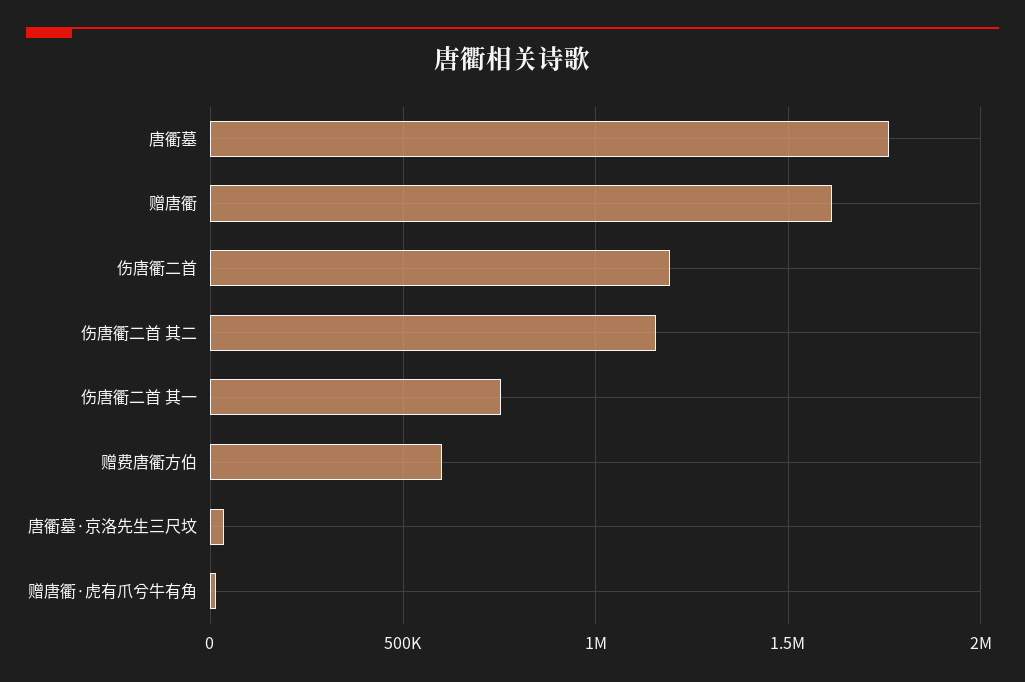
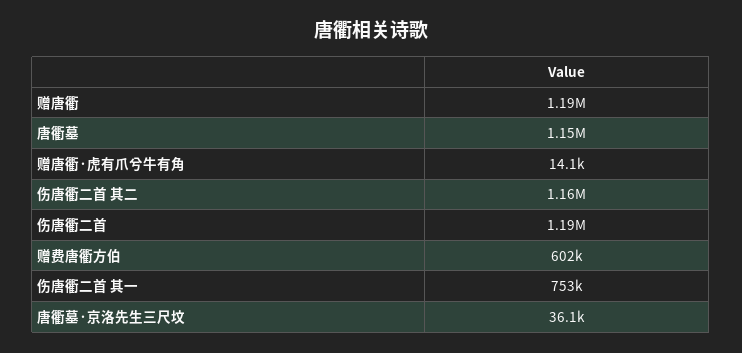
  {
-   "唐衢墓": 1750000,
+   "唐衢墓": 1150000,
-   "赠唐衢": 1600000,
+   "赠唐衢": 1190000,
    "伤唐衢二首": 1190000,
    "伤唐衢二首 其二": 1160000,
    "伤唐衢二首 其一": 753000,
    "赠费唐衢方伯": 602000,
    "唐衢墓·京洛先生三尺坟": 36100,
    "赠唐衢·虎有爪兮牛有角": 14100
  }

